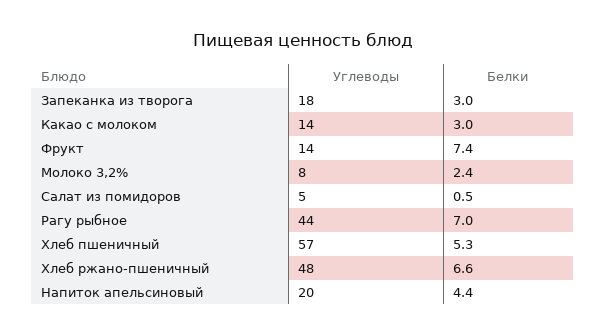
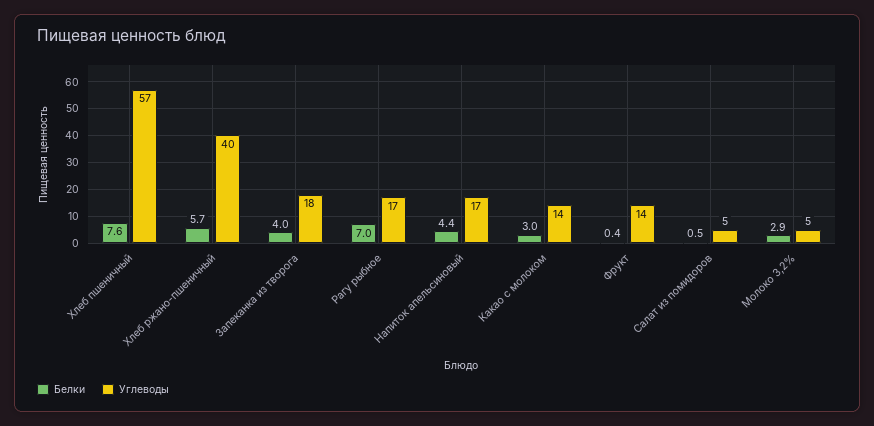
  {
    "Углеводы": {
      "Запеканка из творога": 18,
      "Какао с молоком": 14,
      "Фрукт": 14,
-     "Молоко 3,2%": 8,
+     "Молоко 3,2%": 5,
      "Салат из помидоров": 5,
-     "Рагу рыбное": 44,
+     "Рагу рыбное": 17,
      "Хлеб пшеничный": 57,
-     "Хлеб ржано-пшеничный": 48,
+     "Хлеб ржано-пшеничный": 40,
-     "Напиток апельсиновый": 20
+     "Напиток апельсиновый": 17
    },
    "Белки": {
-     "Запеканка из творога": 3,
+     "Запеканка из творога": 4,
      "Какао с молоком": 3,
-     "Фрукт": 7.4,
+     "Фрукт": 0.4,
-     "Молоко 3,2%": 2.4,
+     "Молоко 3,2%": 2.9,
      "Салат из помидоров": 0.5,
      "Рагу рыбное": 7,
-     "Хлеб пшеничный": 5.3,
+     "Хлеб пшеничный": 7.6,
-     "Хлеб ржано-пшеничный": 6.6,
+     "Хлеб ржано-пшеничный": 5.7,
      "Напиток апельсиновый": 4.4
    }
  }

